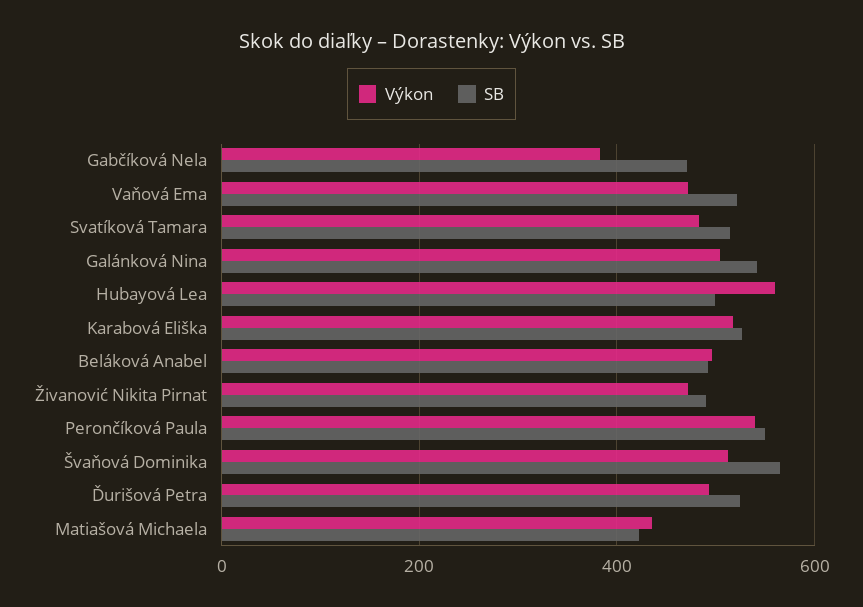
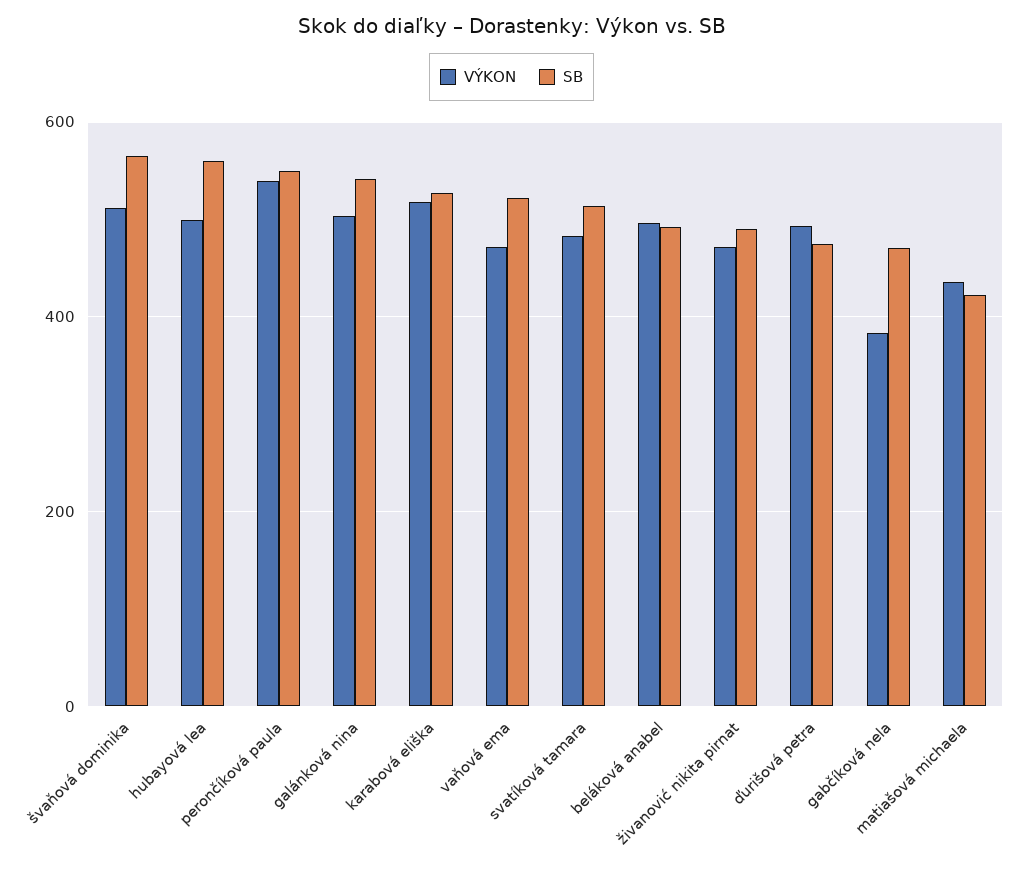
  {
    "Výkon": {
      "Gabčíková Nela": 380,
      "Vaňová Ema": 480,
      "Svatíková Tamara": 480,
      "Galánková Nina": 500,
-     "Hubayová Lea": 560,
+     "Hubayová Lea": 500,
      "Karabová Eliška": 520,
      "Beláková Anabel": 500,
      "Živanović Nikita Pirnat": 480,
      "Perončíková Paula": 540,
      "Švaňová Dominika": 520,
      "Ďurišová Petra": 500,
      "Matiašová Michaela": 440
    },
    "SB": {
      "Gabčíková Nela": 480,
      "Vaňová Ema": 520,
      "Svatíková Tamara": 520,
      "Galánková Nina": 540,
-     "Hubayová Lea": 500,
+     "Hubayová Lea": 560,
      "Karabová Eliška": 520,
      "Beláková Anabel": 500,
      "Živanović Nikita Pirnat": 500,
      "Perončíková Paula": 560,
      "Švaňová Dominika": 560,
-     "Ďurišová Petra": 520,
+     "Ďurišová Petra": 480,
      "Matiašová Michaela": 420
    }
  }

